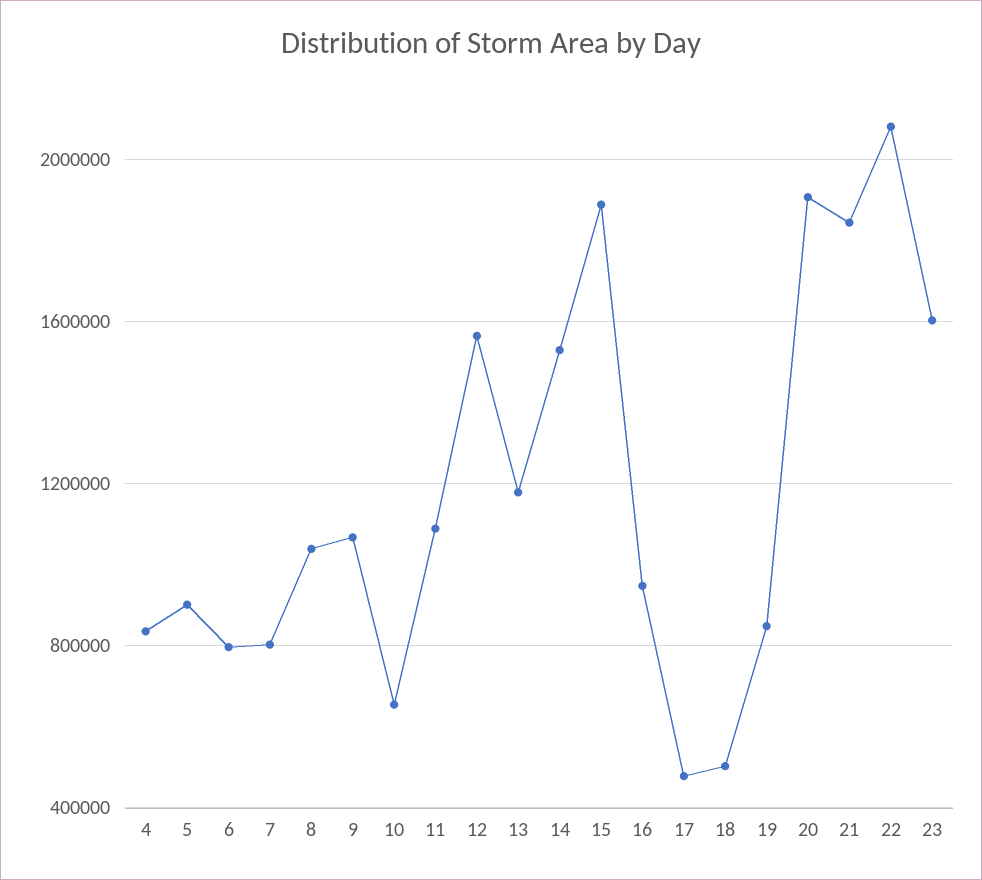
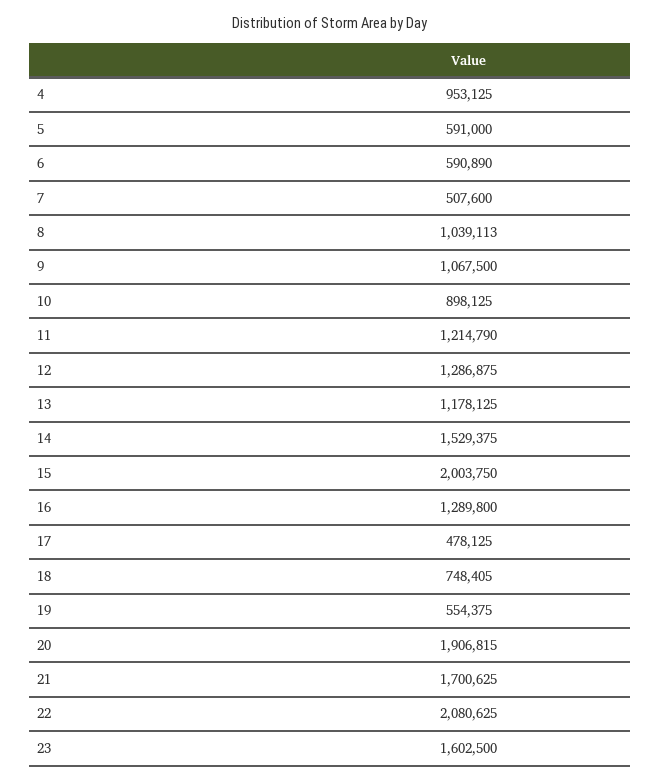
  {
-   "4": 850000,
+   "4": 953125,
-   "5": 900000,
+   "5": 591000,
-   "6": 800000,
+   "6": 590890,
-   "7": 800000,
+   "7": 507600,
    "8": 1039113,
    "9": 1067500,
-   "10": 650000,
+   "10": 898125,
-   "11": 1100000,
+   "11": 1214790,
-   "12": 1550000,
+   "12": 1286875,
    "13": 1178125,
    "14": 1529375,
-   "15": 1900000,
+   "15": 2003750,
-   "16": 950000,
+   "16": 1289800,
    "17": 478125,
-   "18": 500000,
+   "18": 748405,
-   "19": 850000,
+   "19": 554375,
    "20": 1906815,
-   "21": 1850000,
+   "21": 1700625,
    "22": 2080625,
    "23": 1602500
  }

